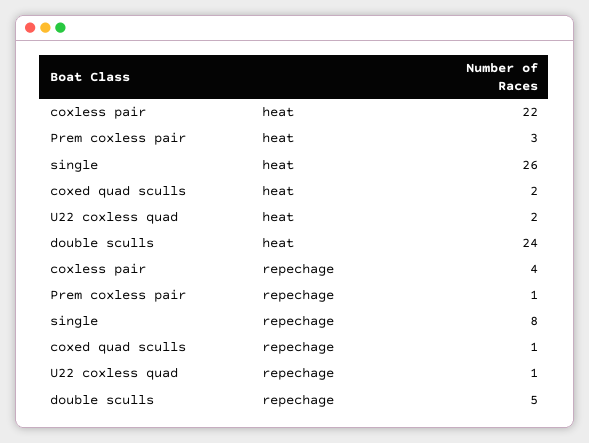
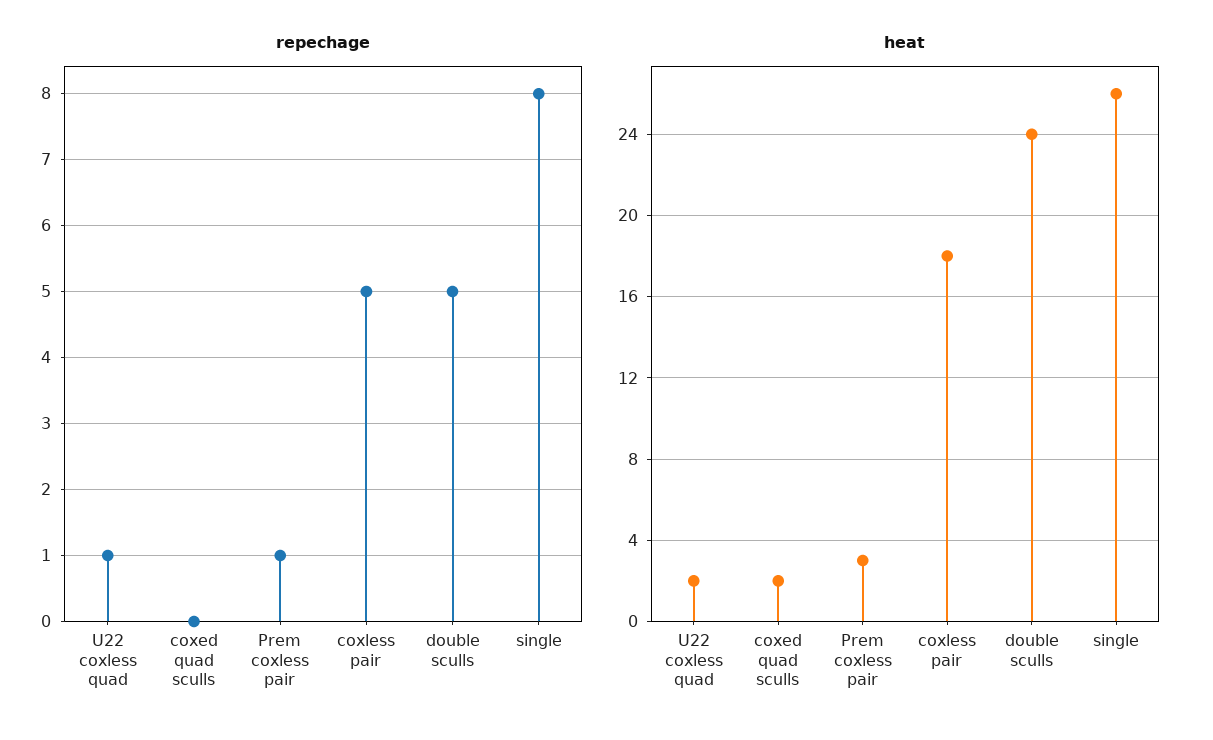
  {
    "heat": {
-     "coxless pair": 22,
+     "coxless pair": 18,
      "Prem coxless pair": 3,
      "single": 26,
      "coxed quad sculls": 2,
      "U22 coxless quad": 2,
      "double sculls": 24
    },
    "repechage": {
-     "coxless pair": 4,
+     "coxless pair": 5,
      "Prem coxless pair": 1,
      "single": 8,
-     "coxed quad sculls": 1,
+     "coxed quad sculls": 0,
      "U22 coxless quad": 1,
      "double sculls": 5
    }
  }

